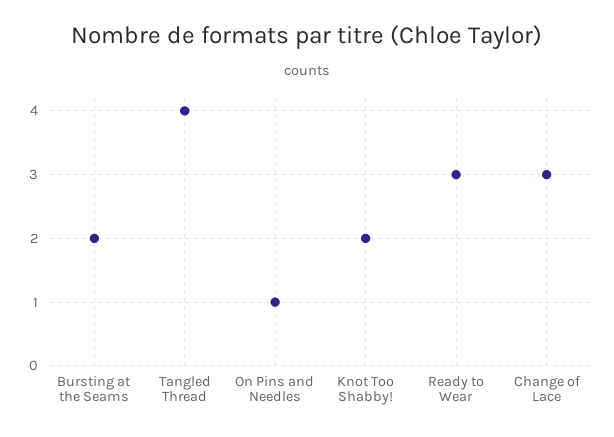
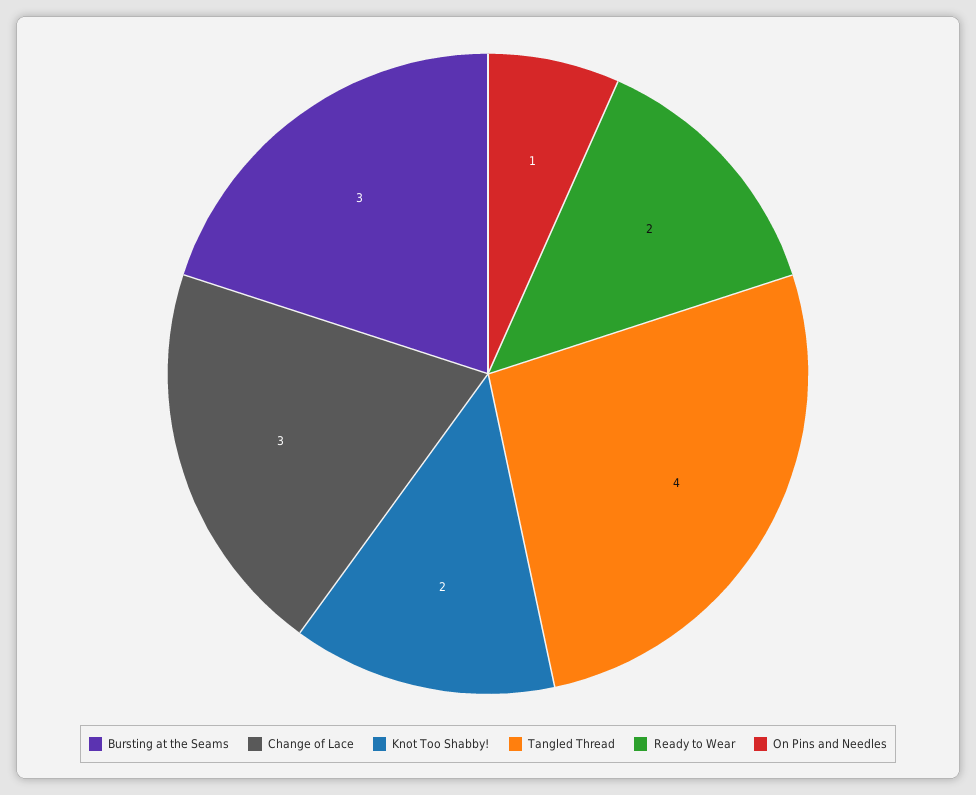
  {
-   "Bursting at the Seams": 2,
+   "Bursting at the Seams": 3,
    "Tangled Thread": 4,
    "On Pins and Needles": 1,
    "Knot Too Shabby!": 2,
-   "Ready to Wear": 3,
+   "Ready to Wear": 2,
    "Change of Lace": 3
  }

